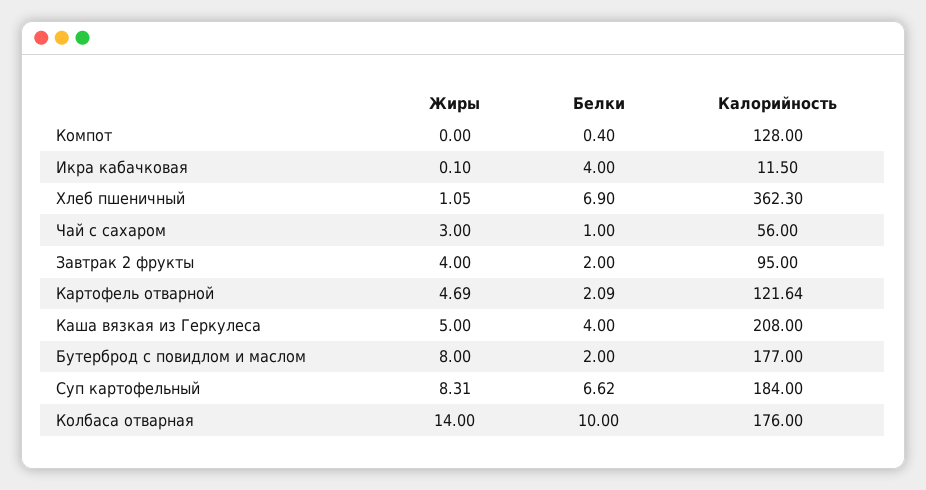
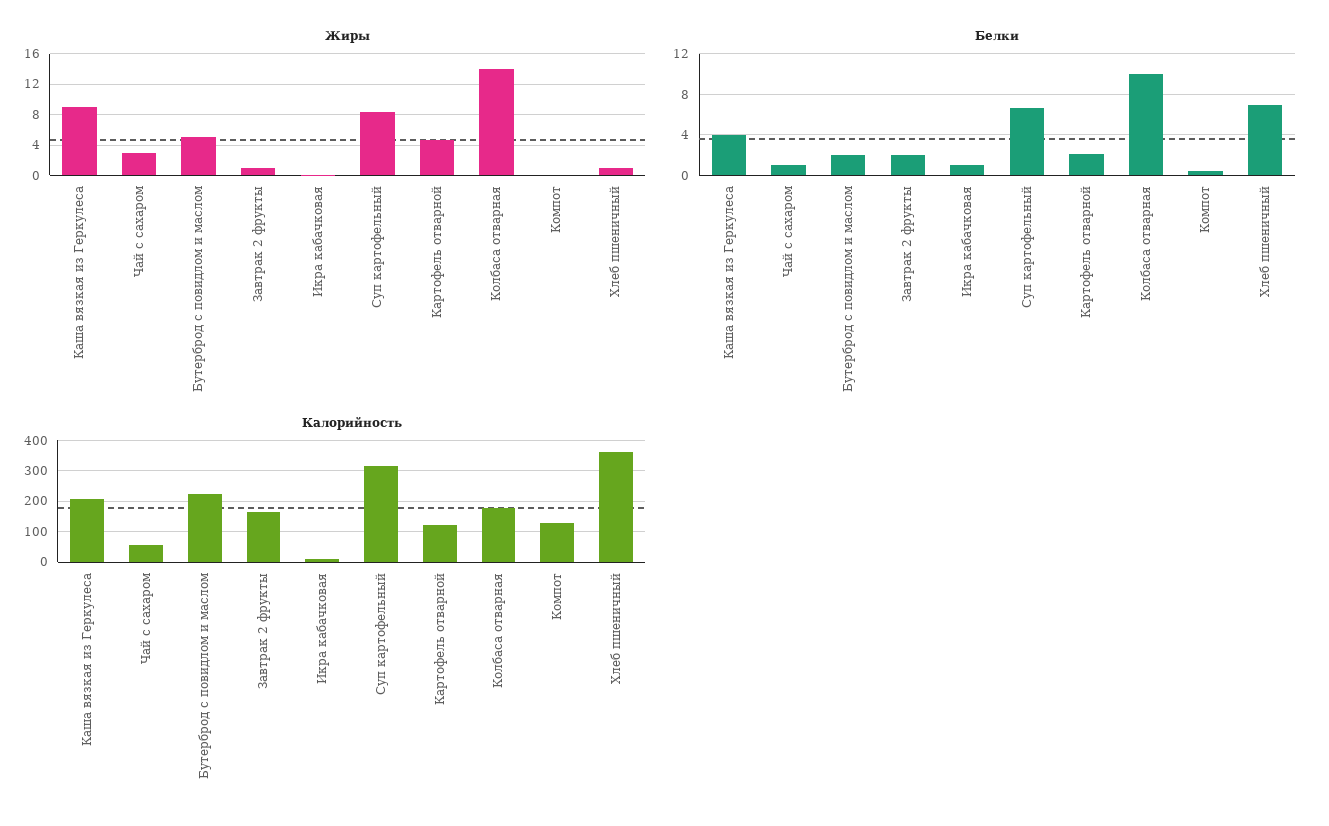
  {
    "Жиры": {
      "Компот": 0,
      "Икра кабачковая": 0.1,
      "Хлеб пшеничный": 1.05,
      "Чай с сахаром": 3,
-     "Завтрак 2 фрукты": 4,
+     "Завтрак 2 фрукты": 1,
      "Картофель отварной": 4.69,
-     "Каша вязкая из Геркулеса": 5,
+     "Каша вязкая из Геркулеса": 9,
-     "Бутерброд с повидлом и маслом": 8,
+     "Бутерброд с повидлом и маслом": 5,
      "Суп картофельный": 8.31,
      "Колбаса отварная": 14
    },
    "Белки": {
      "Компот": 0.4,
-     "Икра кабачковая": 4,
+     "Икра кабачковая": 1,
      "Хлеб пшеничный": 6.9,
      "Чай с сахаром": 1,
      "Завтрак 2 фрукты": 2,
      "Картофель отварной": 2.09,
      "Каша вязкая из Геркулеса": 4,
      "Бутерброд с повидлом и маслом": 2,
      "Суп картофельный": 6.62,
      "Колбаса отварная": 10
    },
    "Калорийность": {
      "Компот": 128,
      "Икра кабачковая": 11.5,
      "Хлеб пшеничный": 362.3,
      "Чай с сахаром": 56,
-     "Завтрак 2 фрукты": 95,
+     "Завтрак 2 фрукты": 160,
      "Картофель отварной": 121.64,
      "Каша вязкая из Геркулеса": 208,
-     "Бутерброд с повидлом и маслом": 177,
+     "Бутерброд с повидлом и маслом": 220,
-     "Суп картофельный": 184,
+     "Суп картофельный": 320,
      "Колбаса отварная": 176
    }
  }

